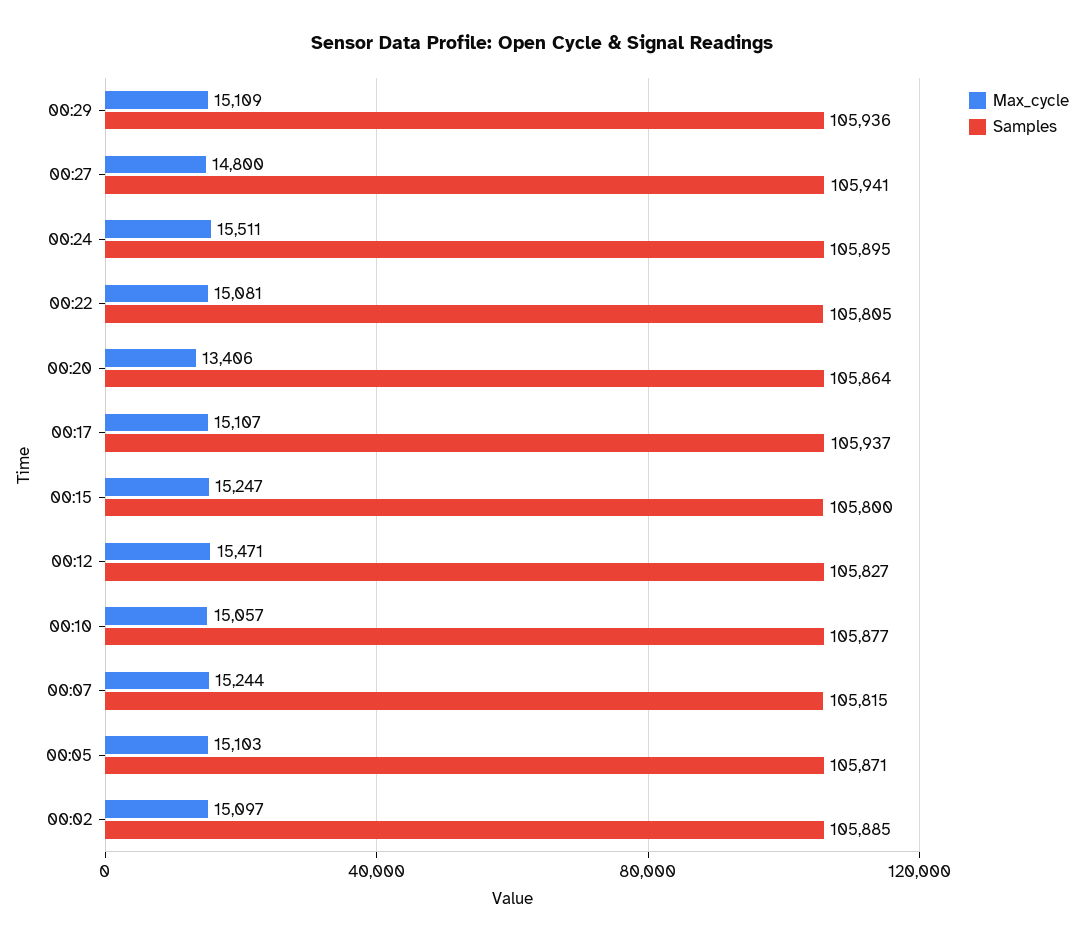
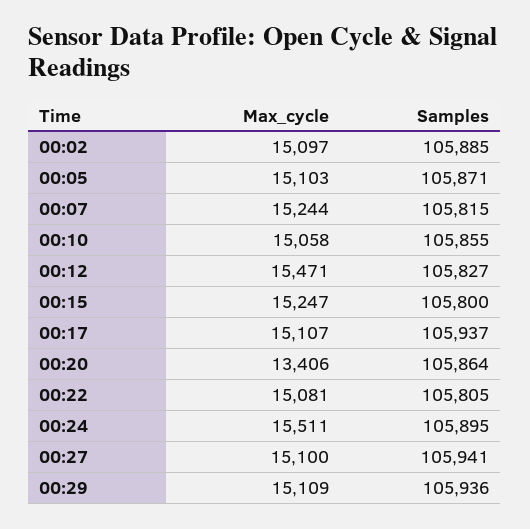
  {
    "Max_cycle": {
      "00:29": 15109,
-     "00:27": 14800,
+     "00:27": 15100,
      "00:24": 15511,
      "00:22": 15081,
      "00:20": 13406,
      "00:17": 15107,
      "00:15": 15247,
      "00:12": 15471,
-     "00:10": 15057,
+     "00:10": 15058,
      "00:07": 15244,
      "00:05": 15103,
      "00:02": 15097
    },
    "Samples": {
      "00:29": 105936,
      "00:27": 105941,
      "00:24": 105895,
      "00:22": 105805,
      "00:20": 105864,
      "00:17": 105937,
      "00:15": 105800,
      "00:12": 105827,
-     "00:10": 105877,
+     "00:10": 105855,
      "00:07": 105815,
      "00:05": 105871,
      "00:02": 105885
    }
  }

